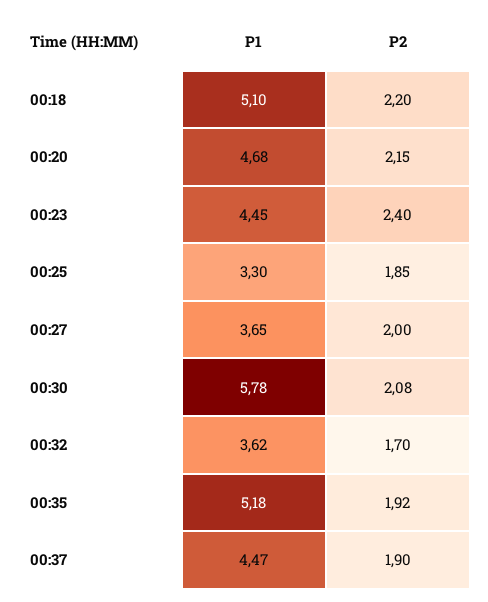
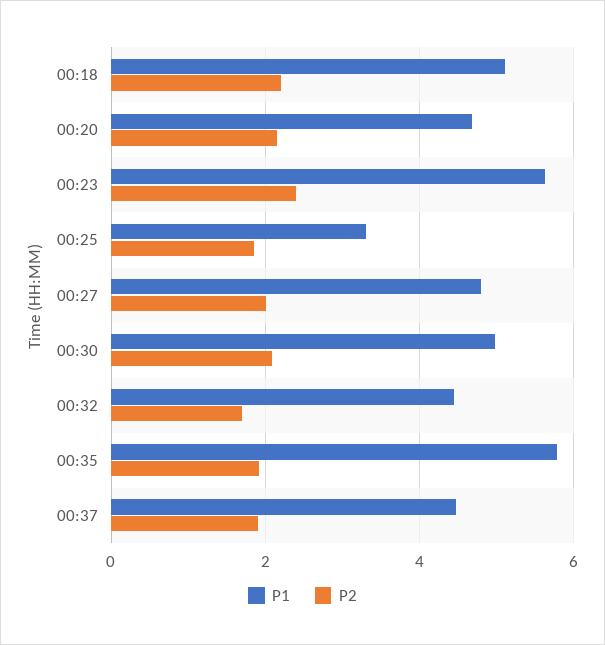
  {
    "P1": {
      "00:18": 5.1,
      "00:20": 4.68,
-     "00:23": 4.45,
+     "00:23": 5.6,
      "00:25": 3.3,
-     "00:27": 3.65,
+     "00:27": 4.8,
-     "00:30": 5.78,
+     "00:30": 5,
-     "00:32": 3.62,
+     "00:32": 4.4,
-     "00:35": 5.18,
+     "00:35": 5.8,
      "00:37": 4.47
    },
    "P2": {
      "00:18": 2.2,
      "00:20": 2.15,
      "00:23": 2.4,
      "00:25": 1.85,
      "00:27": 2,
      "00:30": 2.08,
      "00:32": 1.7,
      "00:35": 1.92,
      "00:37": 1.9
    }
  }

